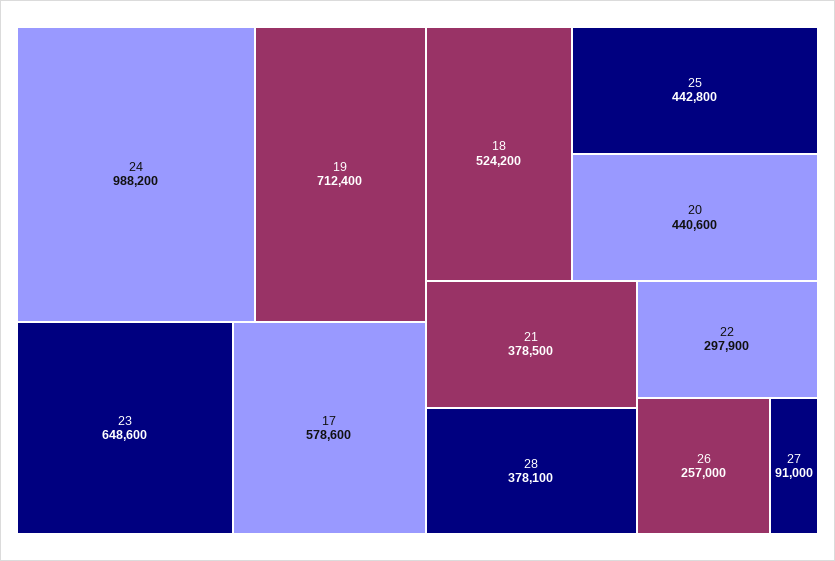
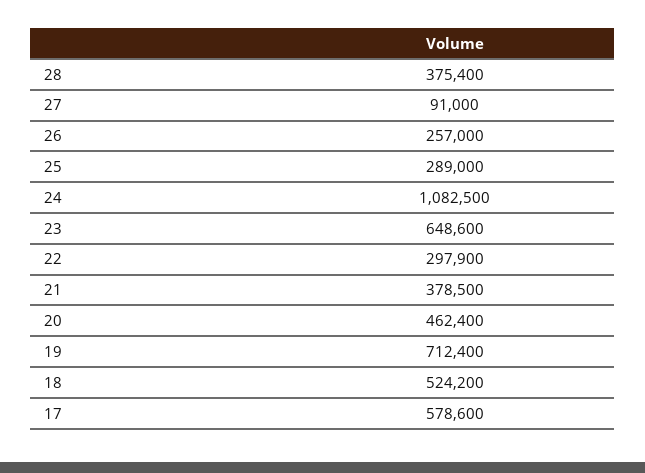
  {
-   "24": 988200,
+   "24": 1082500,
    "19": 712400,
    "23": 648600,
    "17": 578600,
    "18": 524200,
-   "25": 442800,
+   "25": 289000,
-   "20": 440600,
+   "20": 462400,
    "21": 378500,
-   "28": 378100,
+   "28": 375400,
    "22": 297900,
    "26": 257000,
    "27": 91000
  }

